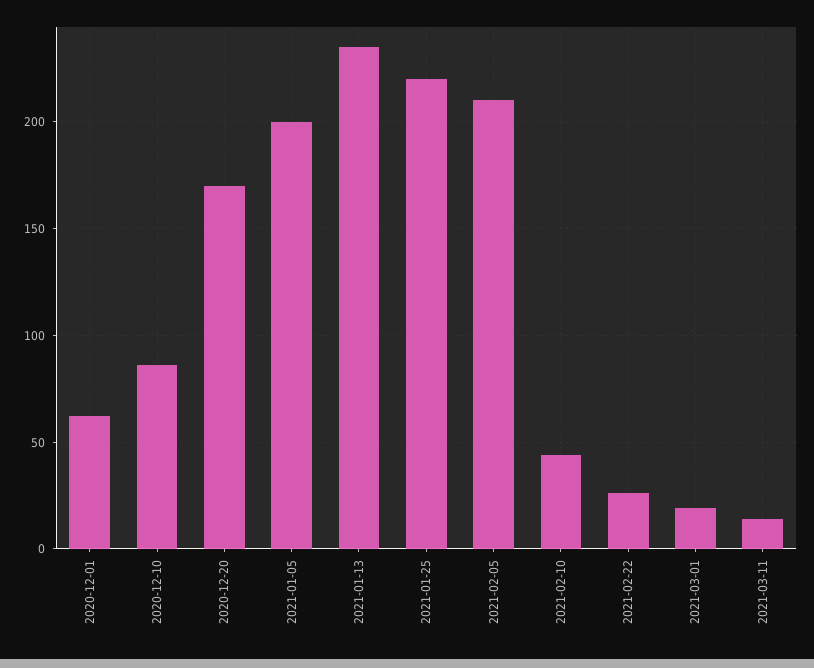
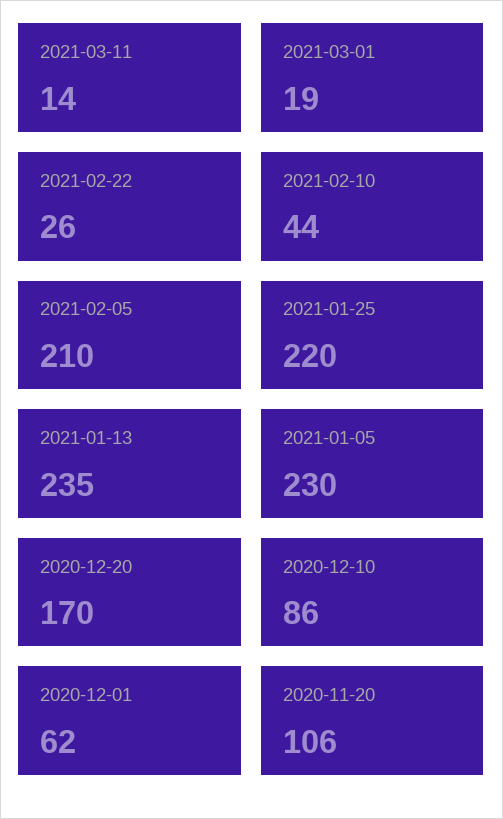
  {
    "2020-12-01": 62,
    "2020-12-10": 86,
    "2020-12-20": 170,
-   "2021-01-05": 200,
+   "2021-01-05": 230,
    "2021-01-13": 235,
    "2021-01-25": 220,
    "2021-02-05": 210,
    "2021-02-10": 44,
    "2021-02-22": 26,
    "2021-03-01": 19,
-   "2021-03-11": 14
+   "2021-03-11": 14,
+   "2020-11-20": 106
  }

